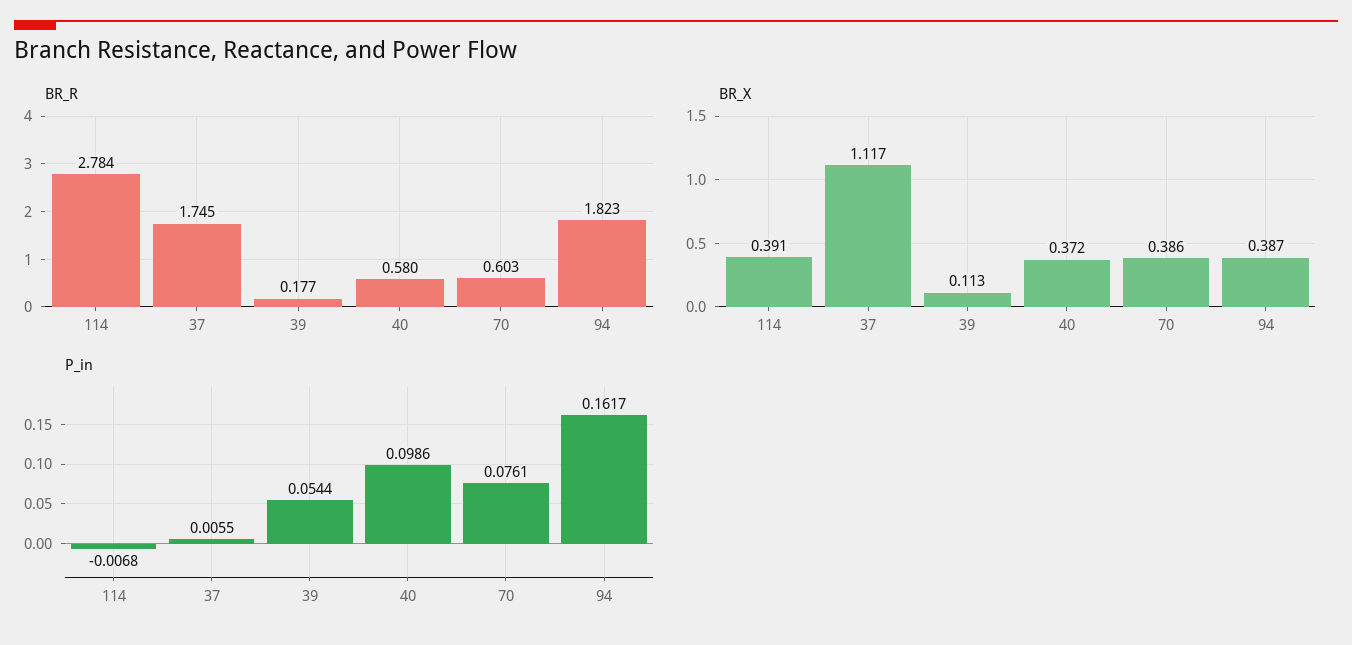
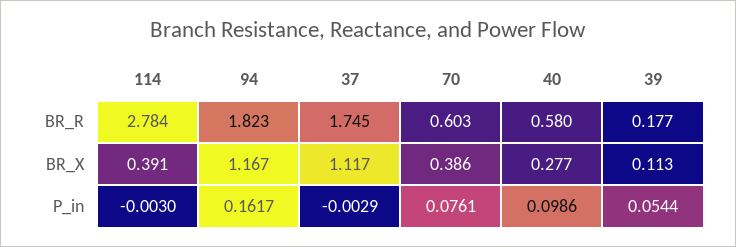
  {
    "BR_R": {
      "114": 2.784,
      "37": 1.745,
      "39": 0.177,
      "40": 0.58,
      "70": 0.603,
      "94": 1.823
    },
    "BR_X": {
      "114": 0.391,
      "37": 1.117,
      "39": 0.113,
-     "40": 0.372,
+     "40": 0.277,
      "70": 0.386,
-     "94": 0.387
+     "94": 1.167
    },
    "P_in": {
-     "114": -0.0068,
+     "114": -0.003,
-     "37": 0.0055,
+     "37": -0.0029,
      "39": 0.0544,
      "40": 0.0986,
      "70": 0.0761,
      "94": 0.1617
    }
  }

